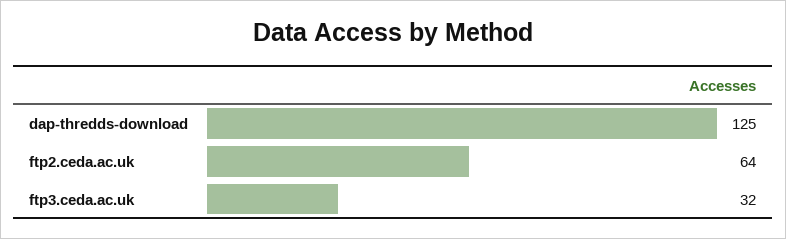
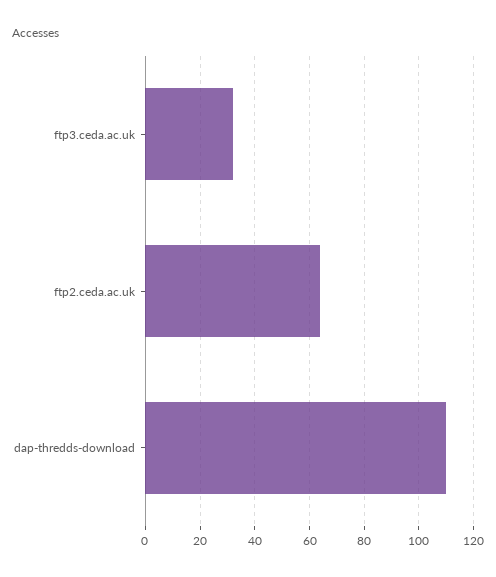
  {
-   "dap-thredds-download": 125,
+   "dap-thredds-download": 110,
    "ftp2.ceda.ac.uk": 64,
    "ftp3.ceda.ac.uk": 32
  }

